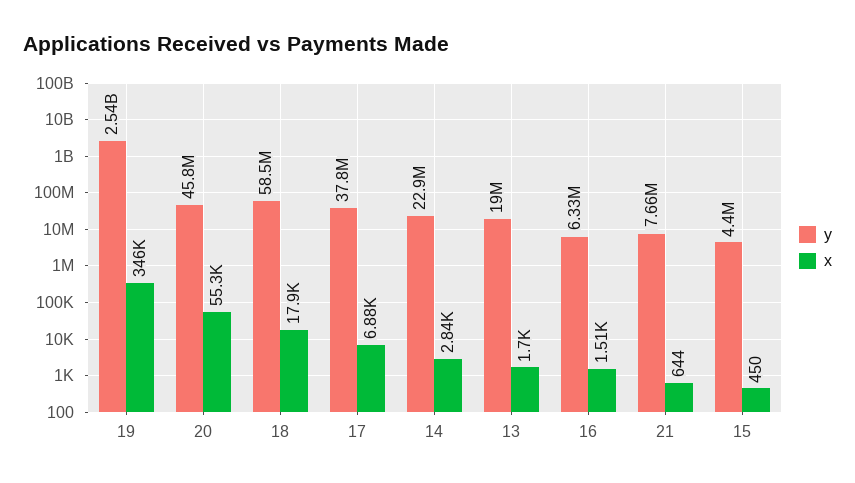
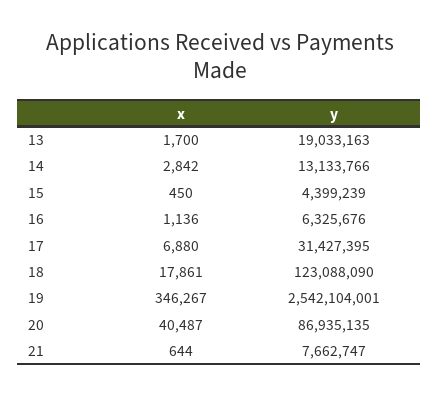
  {
    "y": {
      "19": 2542104001,
-     "20": 45800000,
+     "20": 86935135,
-     "18": 58500000,
+     "18": 123088090,
-     "17": 37800000,
+     "17": 31427395,
-     "14": 22900000,
+     "14": 13133766,
      "13": 19033163,
      "16": 6325676,
      "21": 7662747,
      "15": 4399239
    },
    "x": {
      "19": 346267,
-     "20": 55300,
+     "20": 40487,
      "18": 17861,
      "17": 6880,
      "14": 2842,
      "13": 1700,
-     "16": 1510,
+     "16": 1136,
      "21": 644,
      "15": 450
    }
  }

